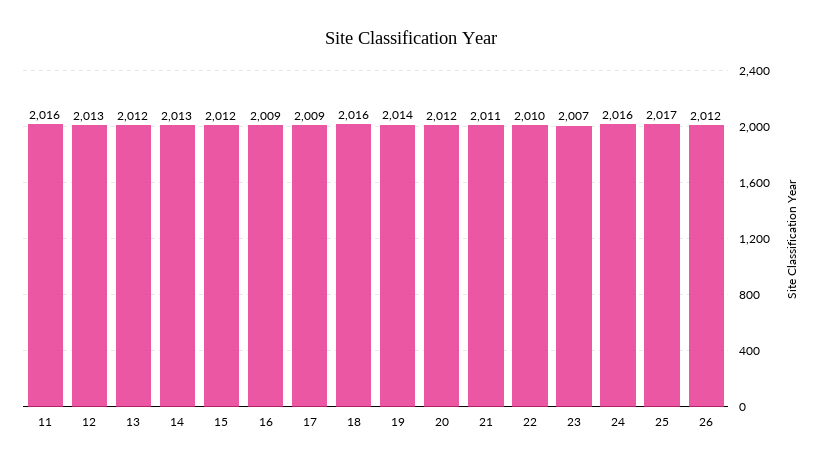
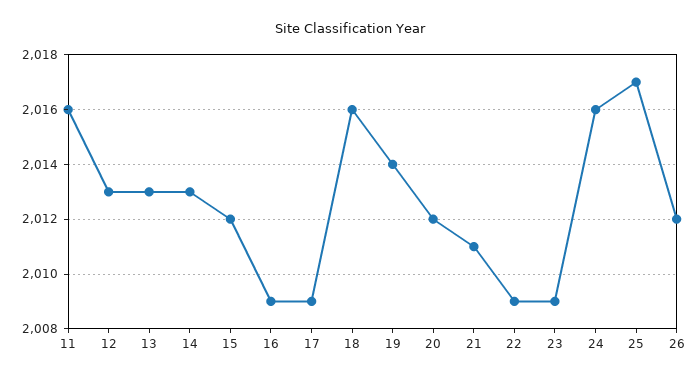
  {
    "11": 2016,
    "12": 2013,
-   "13": 2012,
+   "13": 2013,
    "14": 2013,
    "15": 2012,
    "16": 2009,
    "17": 2009,
    "18": 2016,
    "19": 2014,
    "20": 2012,
    "21": 2011,
-   "22": 2010,
+   "22": 2009,
-   "23": 2007,
+   "23": 2009,
    "24": 2016,
    "25": 2017,
    "26": 2012
  }

